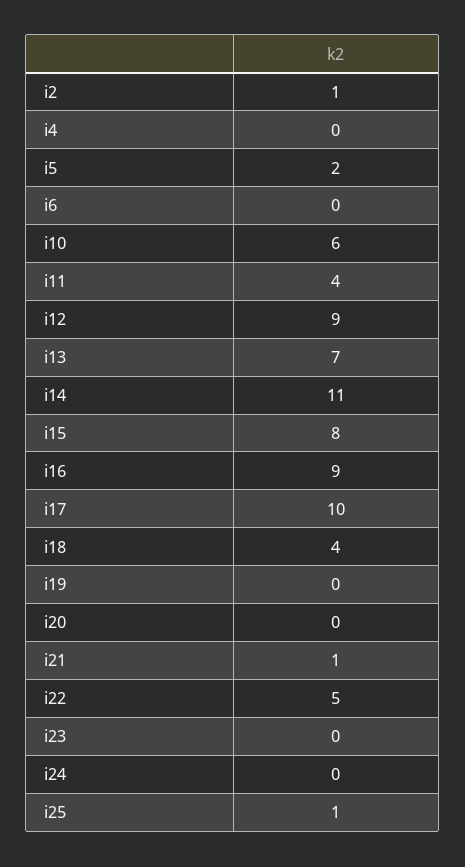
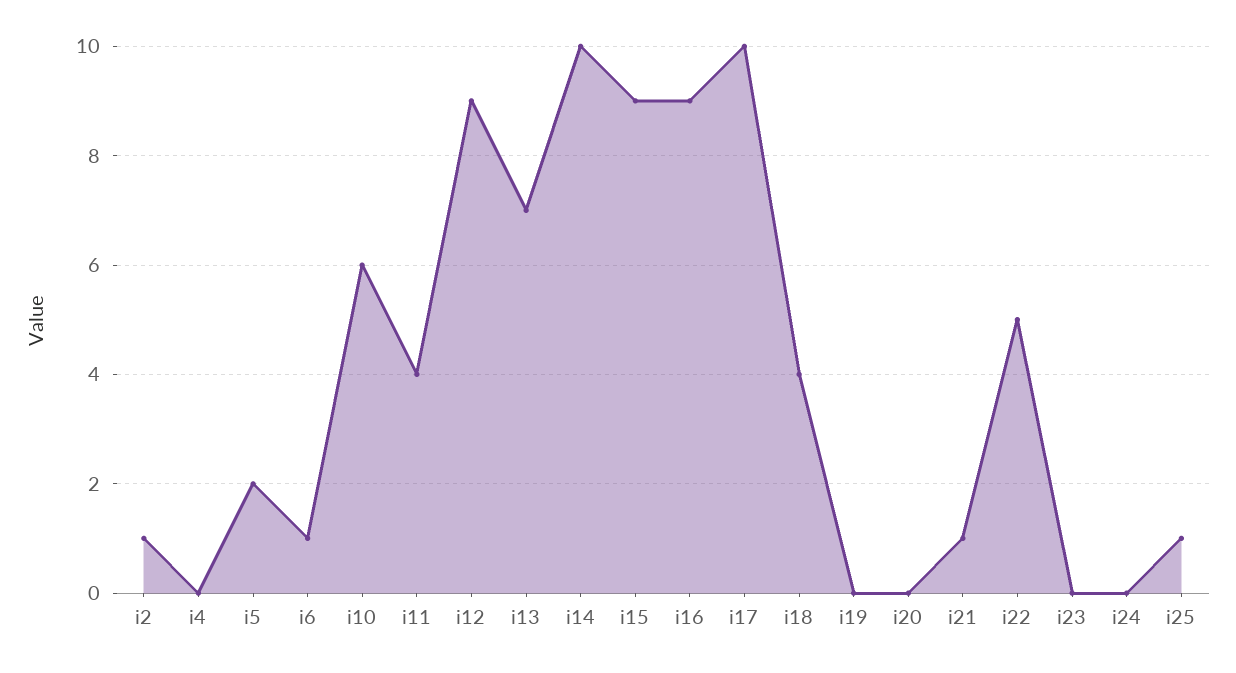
  {
    "i2": 1,
    "i4": 0,
    "i5": 2,
-   "i6": 0,
+   "i6": 1,
    "i10": 6,
    "i11": 4,
    "i12": 9,
    "i13": 7,
-   "i14": 11,
+   "i14": 10,
-   "i15": 8,
+   "i15": 9,
    "i16": 9,
    "i17": 10,
    "i18": 4,
    "i19": 0,
    "i20": 0,
    "i21": 1,
    "i22": 5,
    "i23": 0,
    "i24": 0,
    "i25": 1
  }

